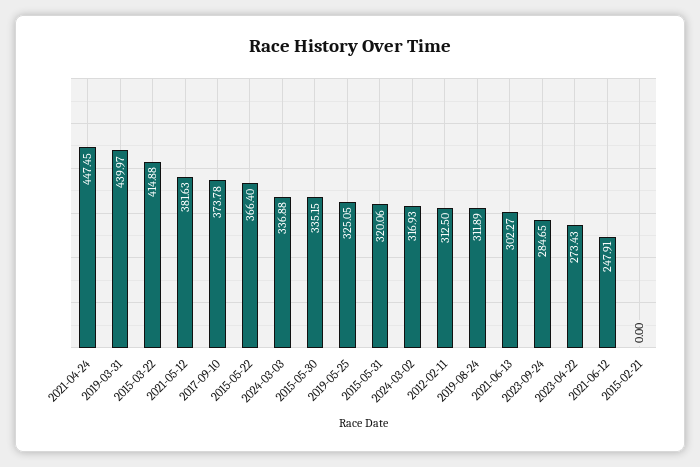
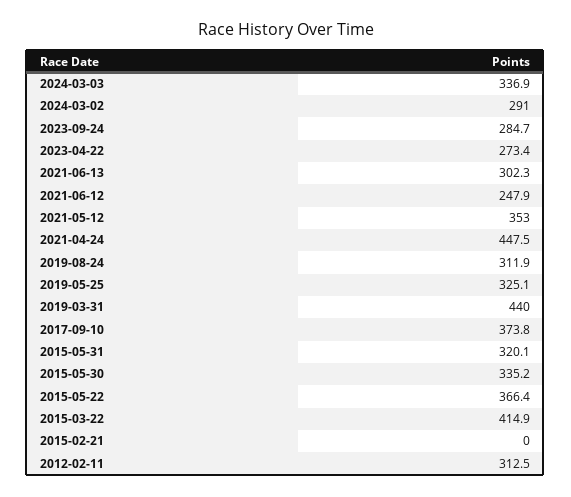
  {
    "2021-04-24": 447.45,
    "2019-03-31": 439.97,
    "2015-03-22": 414.88,
-   "2021-05-12": 381.63,
+   "2021-05-12": 353,
    "2017-09-10": 373.78,
    "2015-05-22": 366.4,
    "2024-03-03": 336.88,
    "2015-05-30": 335.15,
    "2019-05-25": 325.05,
    "2015-05-31": 320.06,
-   "2024-03-02": 316.93,
+   "2024-03-02": 291,
    "2012-02-11": 312.5,
    "2019-08-24": 311.89,
    "2021-06-13": 302.27,
    "2023-09-24": 284.65,
    "2023-04-22": 273.43,
    "2021-06-12": 247.91,
    "2015-02-21": 0
  }

